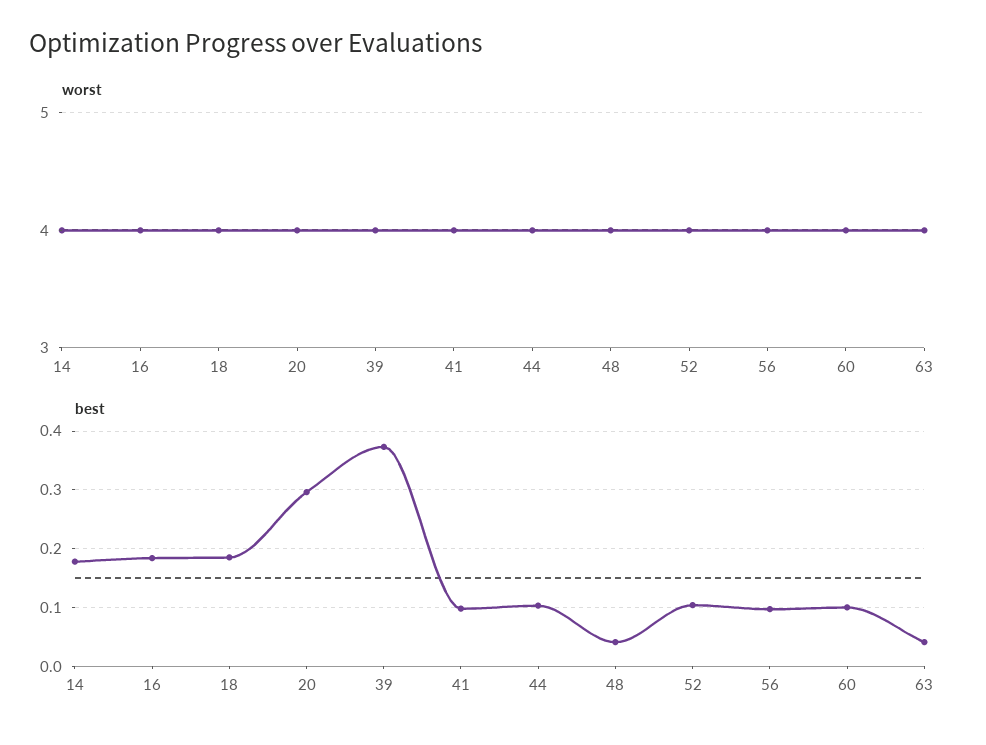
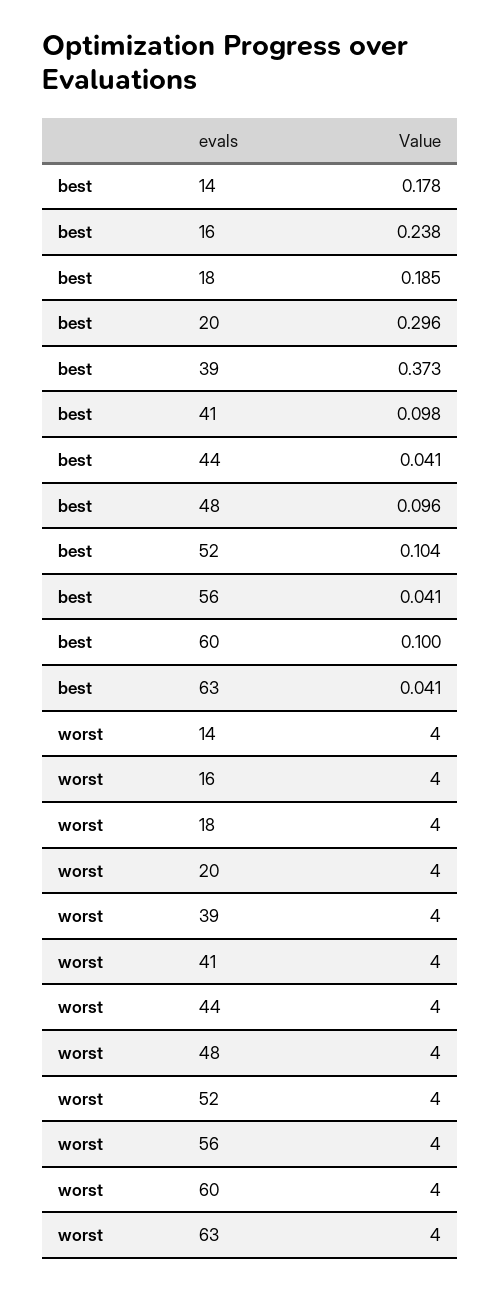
  {
    "worst": {
      "14": 4,
      "16": 4,
      "18": 4,
      "20": 4,
      "39": 4,
      "41": 4,
      "44": 4,
      "48": 4,
      "52": 4,
      "56": 4,
      "60": 4,
      "63": 4
    },
    "best": {
      "14": 0.178,
-     "16": 0.18,
+     "16": 0.238,
      "18": 0.185,
      "20": 0.296,
      "39": 0.373,
      "41": 0.098,
-     "44": 0.1,
+     "44": 0.041,
-     "48": 0.04,
+     "48": 0.096,
      "52": 0.104,
-     "56": 0.1,
+     "56": 0.041,
      "60": 0.1,
      "63": 0.041
    }
  }

